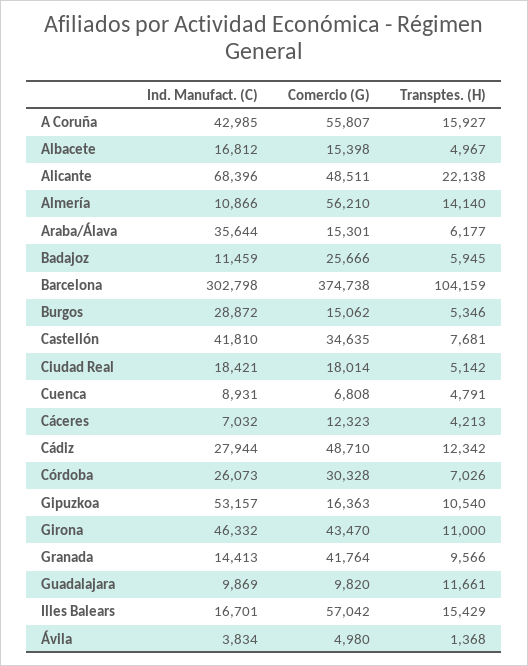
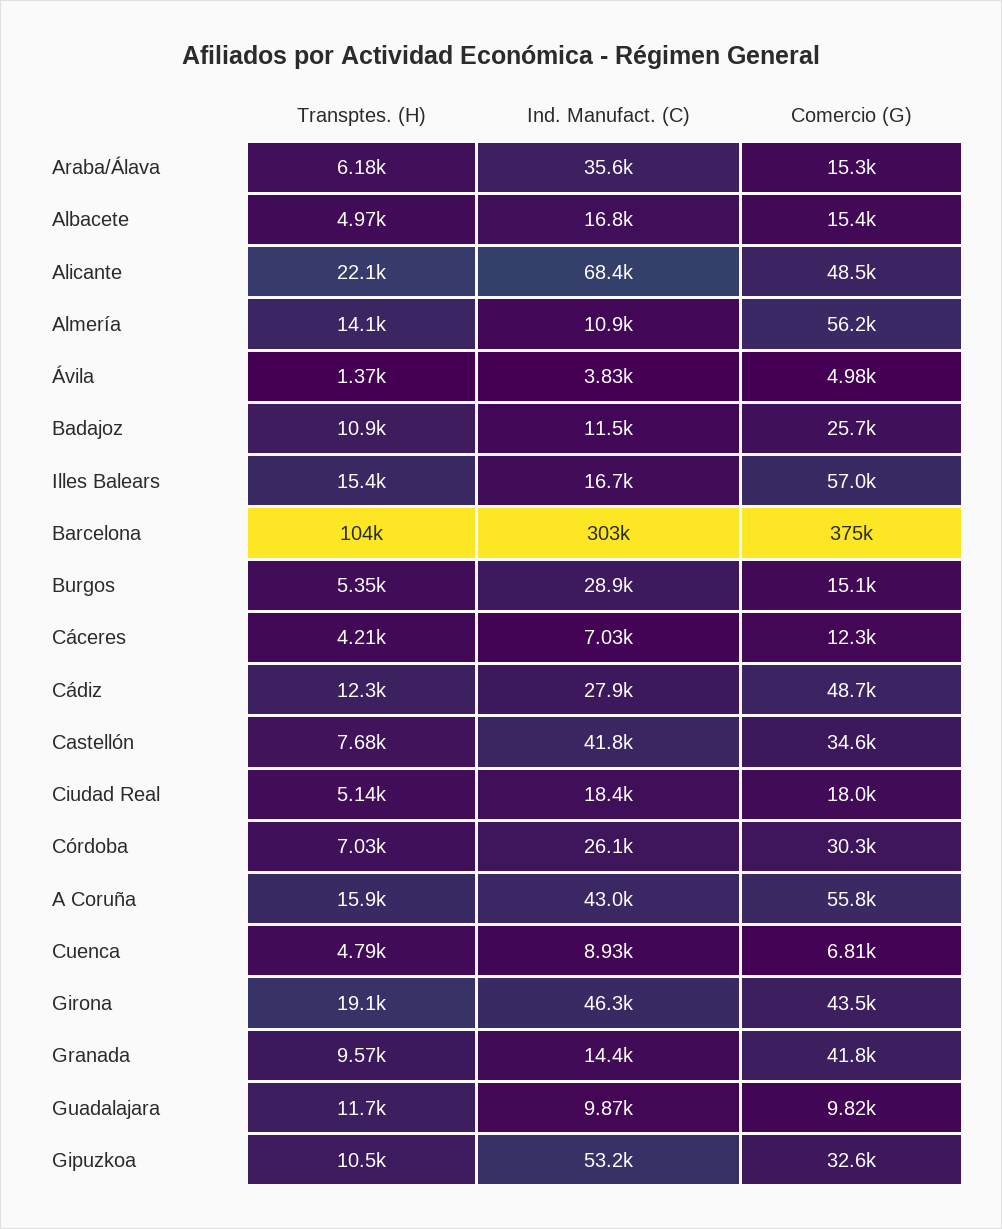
  {
    "Ind. Manufact. (C)": {
      "A Coruña": 42985,
      "Albacete": 16812,
      "Alicante": 68396,
      "Almería": 10866,
      "Araba/Álava": 35644,
      "Badajoz": 11459,
      "Barcelona": 302798,
      "Burgos": 28872,
      "Castellón": 41810,
      "Ciudad Real": 18421,
      "Cuenca": 8931,
      "Cáceres": 7032,
      "Cádiz": 27944,
      "Córdoba": 26073,
      "Gipuzkoa": 53157,
      "Girona": 46332,
      "Granada": 14413,
      "Guadalajara": 9869,
      "Illes Balears": 16701,
      "Ávila": 3834
    },
    "Comercio (G)": {
      "A Coruña": 55807,
      "Albacete": 15398,
      "Alicante": 48511,
      "Almería": 56210,
      "Araba/Álava": 15301,
      "Badajoz": 25666,
      "Barcelona": 374738,
      "Burgos": 15062,
      "Castellón": 34635,
      "Ciudad Real": 18014,
      "Cuenca": 6808,
      "Cáceres": 12323,
      "Cádiz": 48710,
      "Córdoba": 30328,
-     "Gipuzkoa": 16363,
+     "Gipuzkoa": 32600,
      "Girona": 43470,
      "Granada": 41764,
      "Guadalajara": 9820,
      "Illes Balears": 57042,
      "Ávila": 4980
    },
    "Transptes. (H)": {
      "A Coruña": 15927,
      "Albacete": 4967,
      "Alicante": 22138,
      "Almería": 14140,
      "Araba/Álava": 6177,
-     "Badajoz": 5945,
+     "Badajoz": 10900,
      "Barcelona": 104159,
      "Burgos": 5346,
      "Castellón": 7681,
      "Ciudad Real": 5142,
      "Cuenca": 4791,
      "Cáceres": 4213,
      "Cádiz": 12342,
      "Córdoba": 7026,
      "Gipuzkoa": 10540,
-     "Girona": 11000,
+     "Girona": 19100,
      "Granada": 9566,
      "Guadalajara": 11661,
      "Illes Balears": 15429,
      "Ávila": 1368
    }
  }

